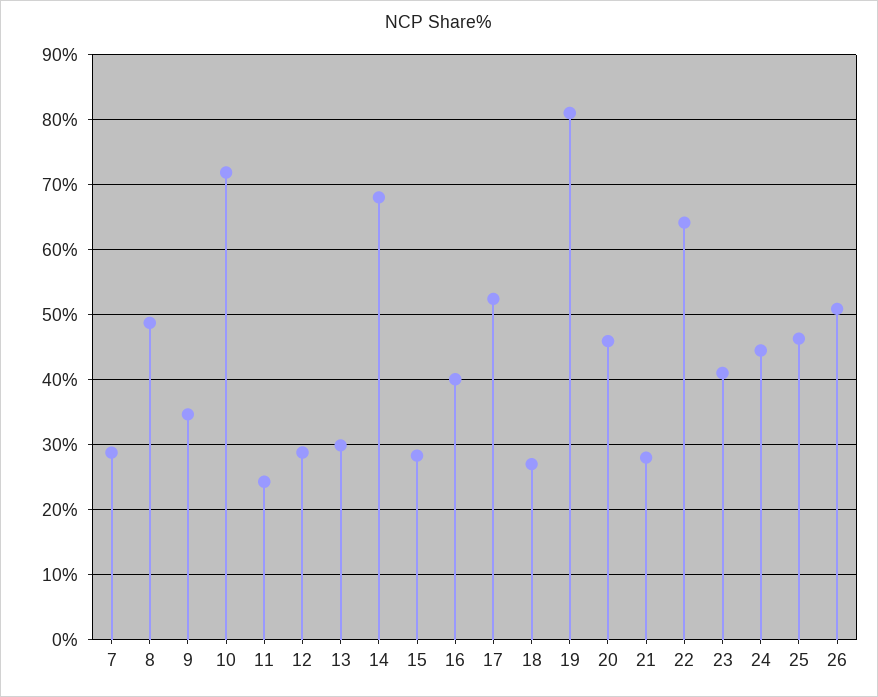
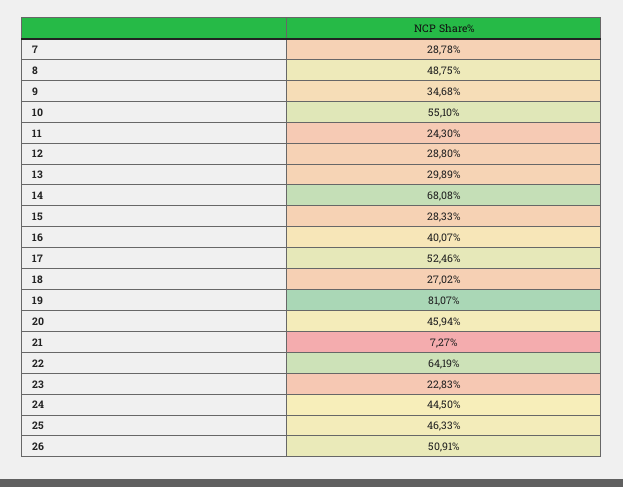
  {
    "7": 28.78,
    "8": 48.75,
    "9": 34.68,
-   "10": 72,
+   "10": 55.1,
    "11": 24.3,
    "12": 28.8,
    "13": 29.89,
    "14": 68.08,
    "15": 28.33,
    "16": 40.07,
    "17": 52.46,
    "18": 27.02,
    "19": 81.07,
    "20": 45.94,
-   "21": 28,
+   "21": 7.27,
    "22": 64.19,
-   "23": 41,
+   "23": 22.83,
    "24": 44.5,
    "25": 46.33,
    "26": 50.91
  }

